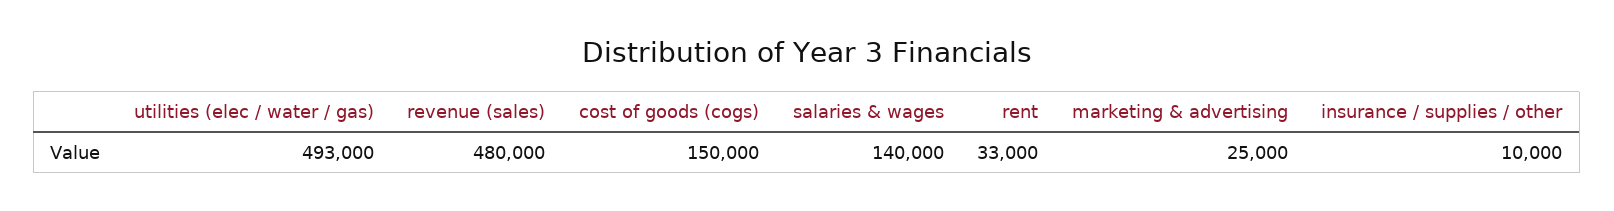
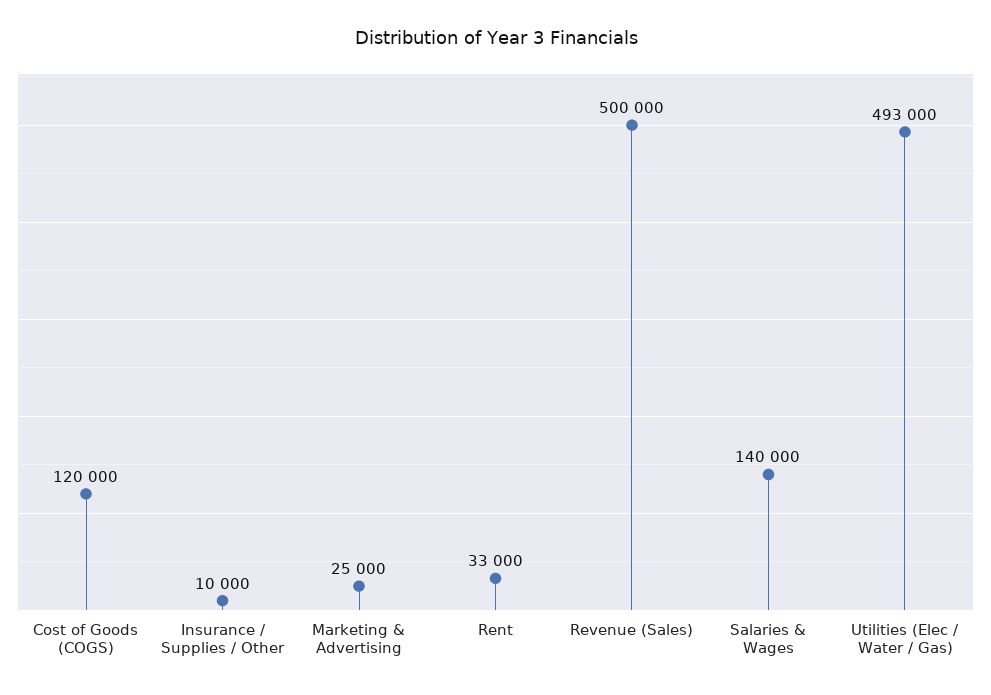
  {
    "utilities (elec / water / gas)": 493000,
-   "revenue (sales)": 480000,
+   "revenue (sales)": 500000,
-   "cost of goods (cogs)": 150000,
+   "cost of goods (cogs)": 120000,
    "salaries & wages": 140000,
    "rent": 33000,
    "marketing & advertising": 25000,
    "insurance / supplies / other": 10000
  }

